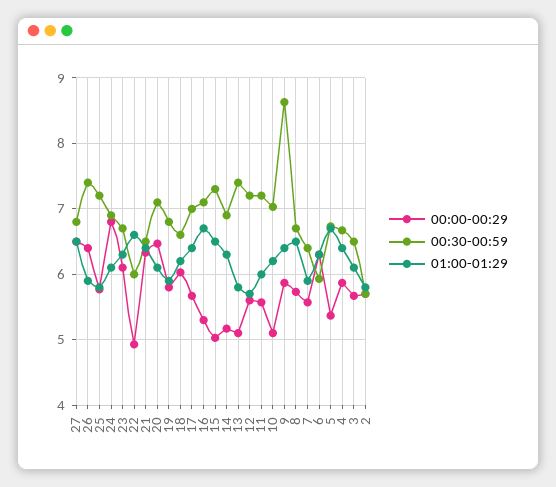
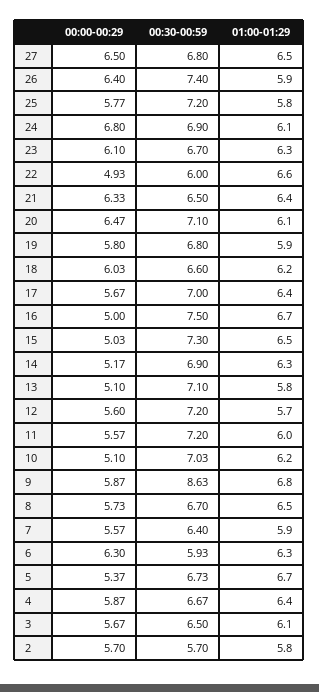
  {
    "00:00-00:29": {
      "27": 6.5,
      "26": 6.4,
      "25": 5.77,
      "24": 6.8,
      "23": 6.1,
      "22": 4.93,
      "21": 6.33,
      "20": 6.47,
      "19": 5.8,
      "18": 6.03,
      "17": 5.67,
-     "16": 5.3,
+     "16": 5,
      "15": 5.03,
      "14": 5.17,
      "13": 5.1,
      "12": 5.6,
      "11": 5.57,
      "10": 5.1,
      "9": 5.87,
      "8": 5.73,
      "7": 5.57,
      "6": 6.3,
      "5": 5.37,
      "4": 5.87,
      "3": 5.67,
      "2": 5.7
    },
    "00:30-00:59": {
      "27": 6.8,
      "26": 7.4,
      "25": 7.2,
      "24": 6.9,
      "23": 6.7,
      "22": 6,
      "21": 6.5,
      "20": 7.1,
      "19": 6.8,
      "18": 6.6,
      "17": 7,
-     "16": 7.1,
+     "16": 7.5,
      "15": 7.3,
      "14": 6.9,
-     "13": 7.4,
+     "13": 7.1,
      "12": 7.2,
      "11": 7.2,
      "10": 7.03,
      "9": 8.63,
      "8": 6.7,
      "7": 6.4,
      "6": 5.93,
      "5": 6.73,
      "4": 6.67,
      "3": 6.5,
      "2": 5.7
    },
    "01:00-01:29": {
      "27": 6.5,
      "26": 5.9,
      "25": 5.8,
      "24": 6.1,
      "23": 6.3,
      "22": 6.6,
      "21": 6.4,
      "20": 6.1,
      "19": 5.9,
      "18": 6.2,
      "17": 6.4,
      "16": 6.7,
      "15": 6.5,
      "14": 6.3,
      "13": 5.8,
      "12": 5.7,
      "11": 6,
      "10": 6.2,
-     "9": 6.4,
+     "9": 6.8,
      "8": 6.5,
      "7": 5.9,
      "6": 6.3,
      "5": 6.7,
      "4": 6.4,
      "3": 6.1,
      "2": 5.8
    }
  }

